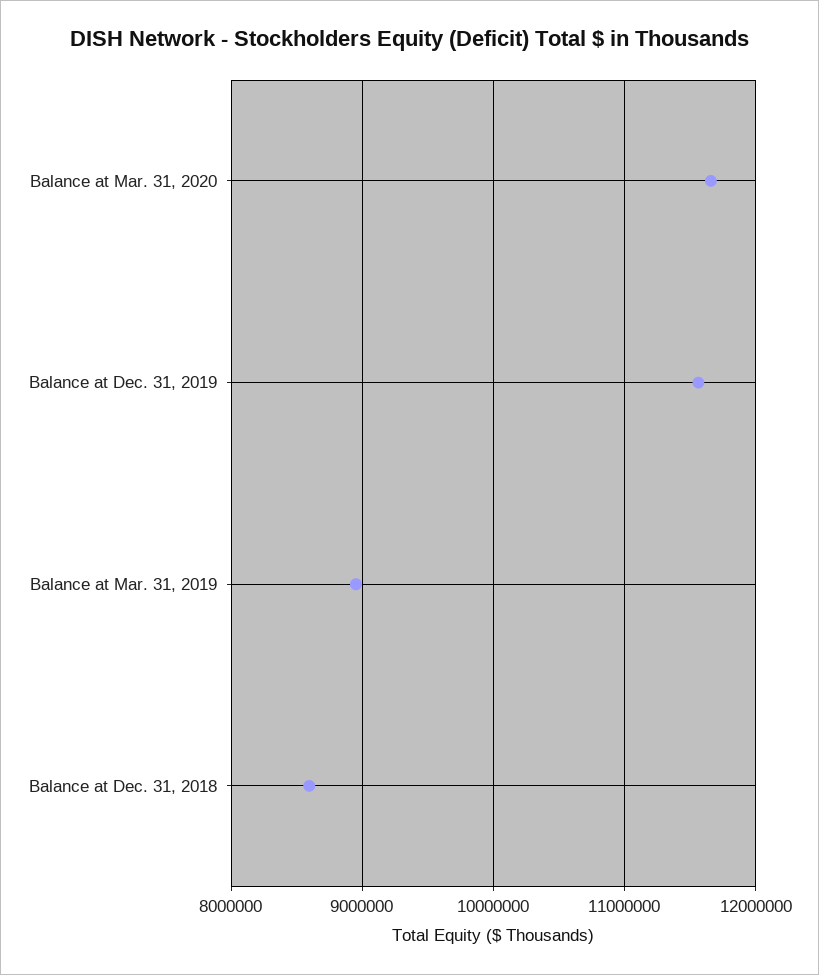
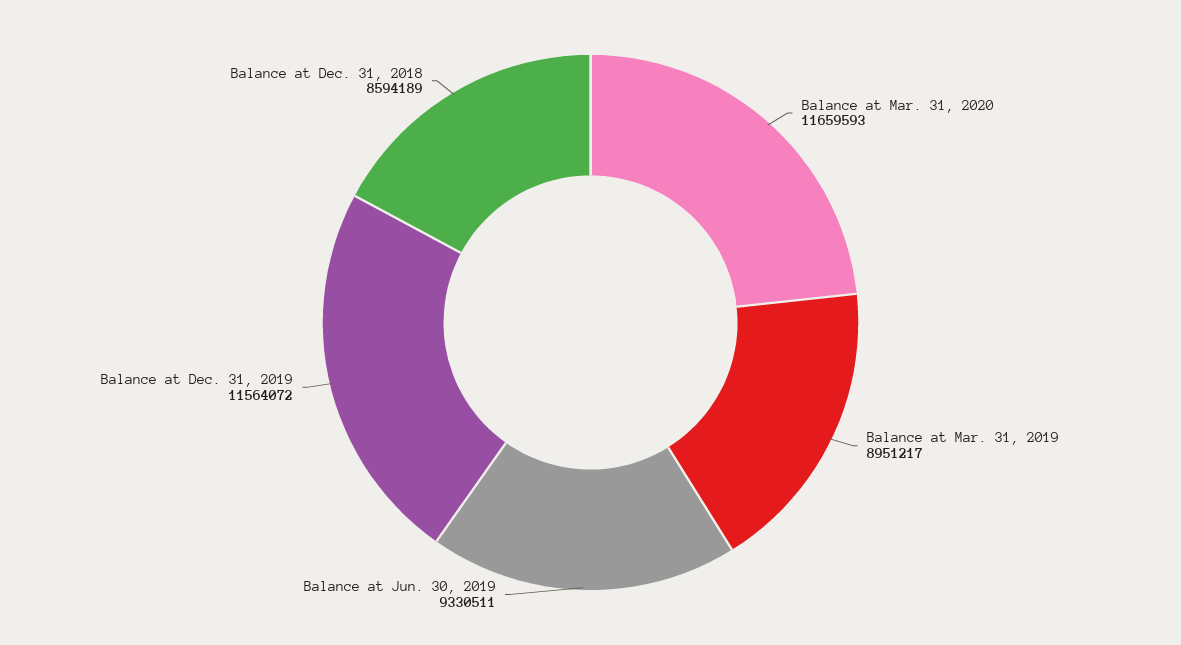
  {
    "Balance at Mar. 31, 2020": 11659593,
    "Balance at Dec. 31, 2019": 11564072,
    "Balance at Mar. 31, 2019": 8951217,
-   "Balance at Dec. 31, 2018": 8594189
+   "Balance at Dec. 31, 2018": 8594189,
+   "Balance at Jun. 30, 2019": 9330511
  }

